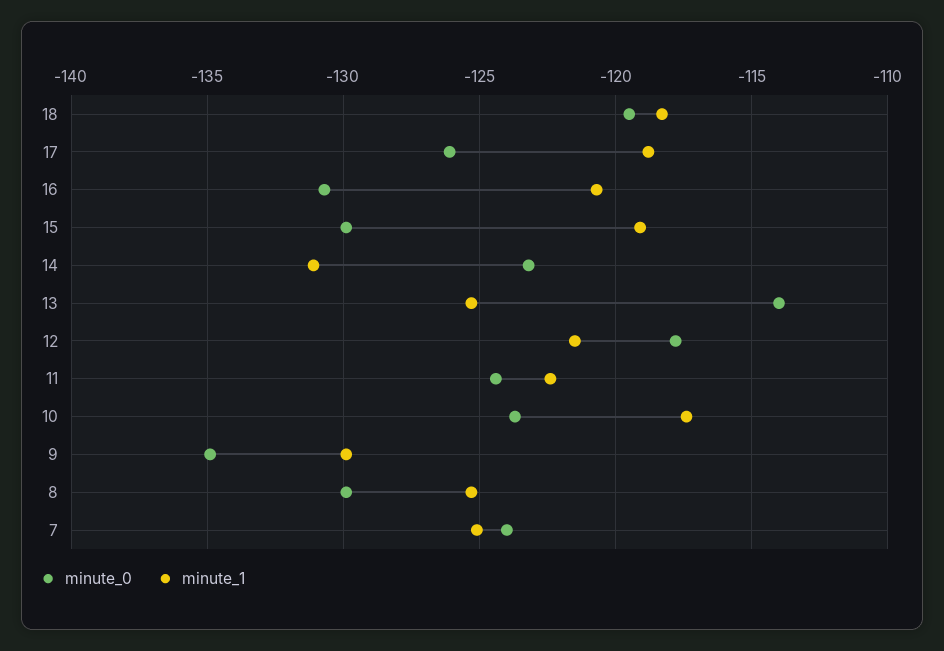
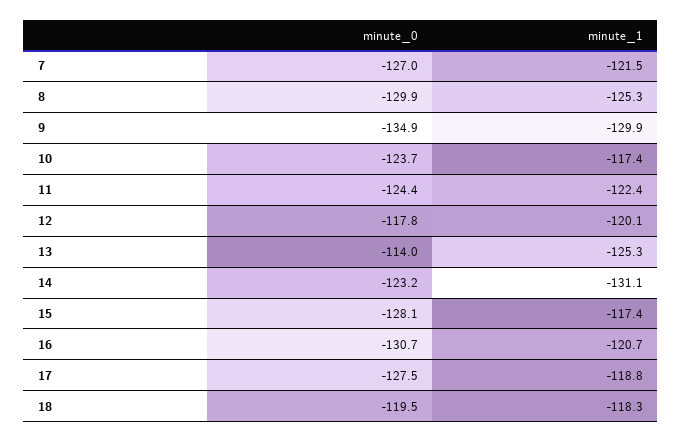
  {
    "minute_0": {
      "18": -119.5,
-     "17": -126,
+     "17": -127.5,
      "16": -130.7,
-     "15": -130,
+     "15": -128.1,
      "14": -123.2,
      "13": -114,
      "12": -117.8,
      "11": -124.4,
      "10": -123.7,
      "9": -134.9,
      "8": -129.9,
-     "7": -124
+     "7": -127
    },
    "minute_1": {
      "18": -118.3,
      "17": -118.8,
      "16": -120.7,
-     "15": -119,
+     "15": -117.4,
      "14": -131.1,
      "13": -125.3,
-     "12": -121.5,
+     "12": -120.1,
      "11": -122.4,
      "10": -117.4,
      "9": -129.9,
      "8": -125.3,
-     "7": -125
+     "7": -121.5
    }
  }

